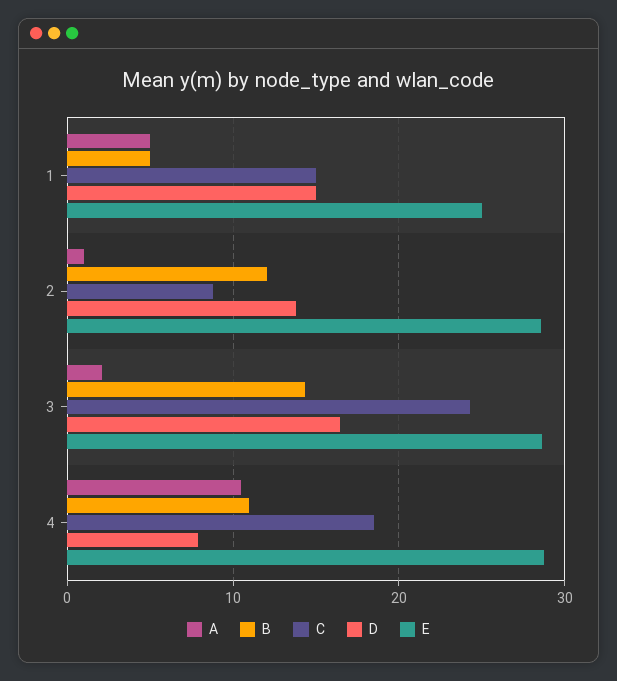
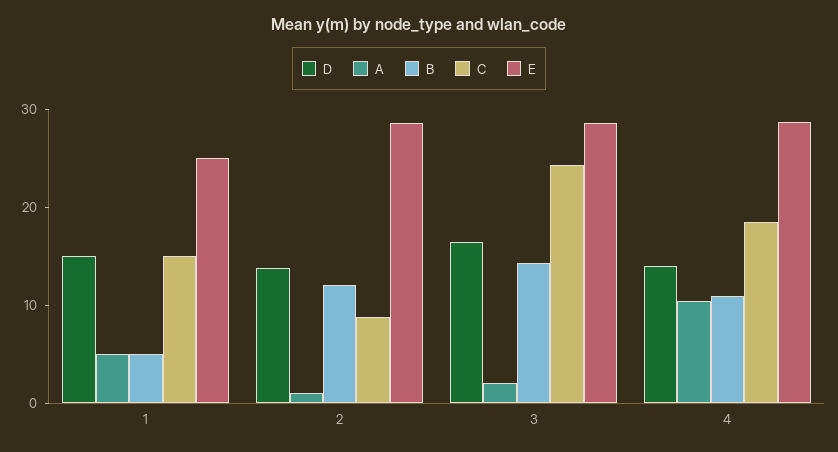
  {
    "A": {
      "1": 5,
      "2": 1,
      "3": 2,
      "4": 10
    },
    "B": {
      "1": 5,
      "2": 12,
      "3": 14,
      "4": 11
    },
    "C": {
      "1": 15,
      "2": 9,
      "3": 24,
      "4": 19
    },
    "D": {
      "1": 15,
      "2": 14,
      "3": 16,
-     "4": 8
+     "4": 14
    },
    "E": {
      "1": 25,
      "2": 29,
      "3": 29,
      "4": 29
    }
  }

